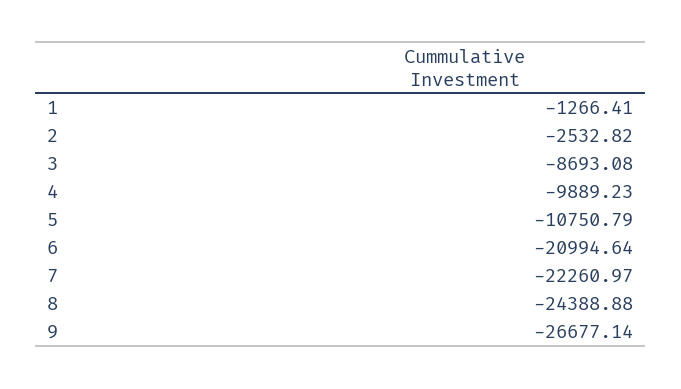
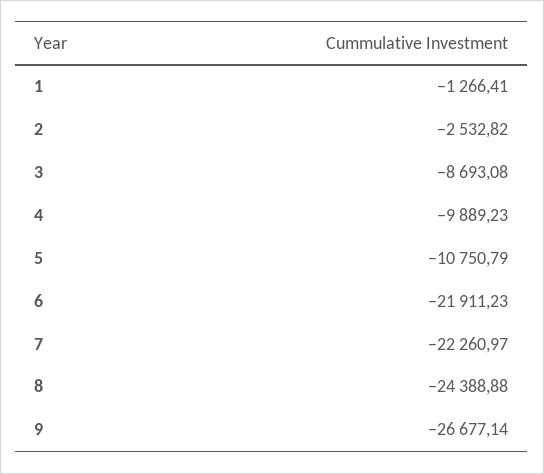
  {
    "1": -1266.41,
    "2": -2532.82,
    "3": -8693.08,
    "4": -9889.23,
    "5": -10750.79,
-   "6": -20994.64,
+   "6": -21911.23,
    "7": -22260.97,
    "8": -24388.88,
    "9": -26677.14
  }

